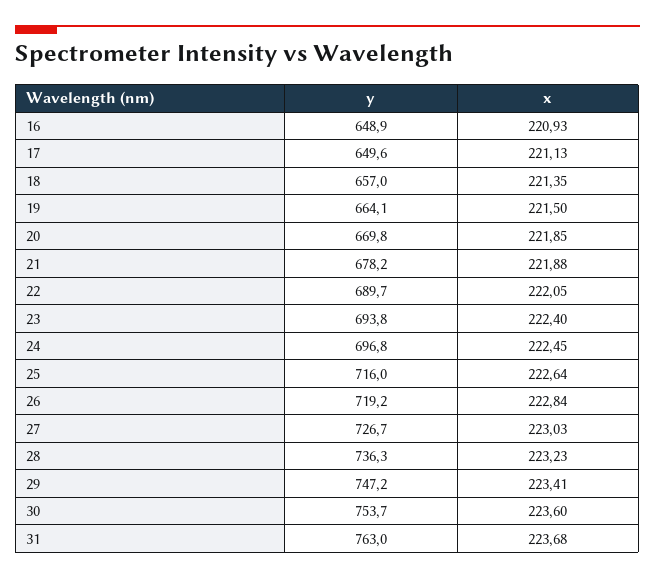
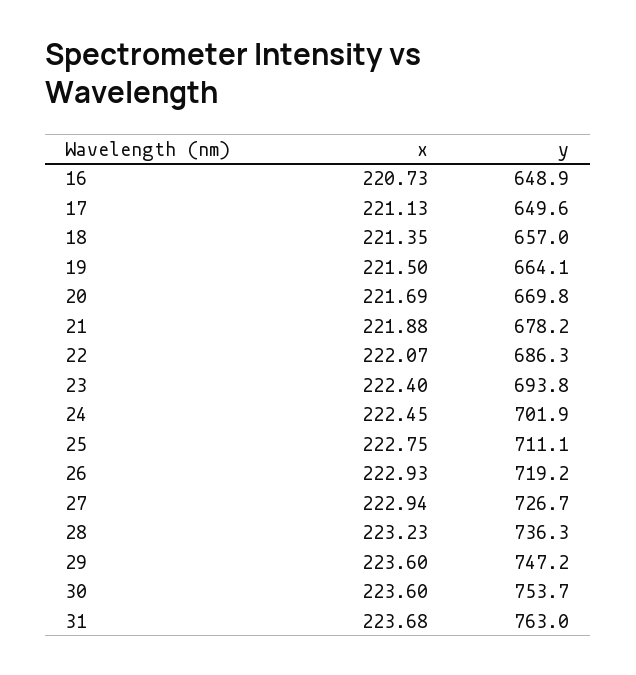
  {
    "y": {
      "16": 648.9,
      "17": 649.6,
      "18": 657,
      "19": 664.1,
      "20": 669.8,
      "21": 678.2,
-     "22": 689.7,
+     "22": 686.3,
      "23": 693.8,
-     "24": 696.8,
+     "24": 701.9,
-     "25": 716,
+     "25": 711.1,
      "26": 719.2,
      "27": 726.7,
      "28": 736.3,
      "29": 747.2,
      "30": 753.7,
      "31": 763
    },
    "x": {
-     "16": 220.93,
+     "16": 220.73,
      "17": 221.13,
      "18": 221.35,
      "19": 221.5,
-     "20": 221.85,
+     "20": 221.69,
      "21": 221.88,
-     "22": 222.05,
+     "22": 222.07,
      "23": 222.4,
      "24": 222.45,
-     "25": 222.64,
+     "25": 222.75,
-     "26": 222.84,
+     "26": 222.93,
-     "27": 223.03,
+     "27": 222.94,
      "28": 223.23,
-     "29": 223.41,
+     "29": 223.6,
      "30": 223.6,
      "31": 223.68
    }
  }

